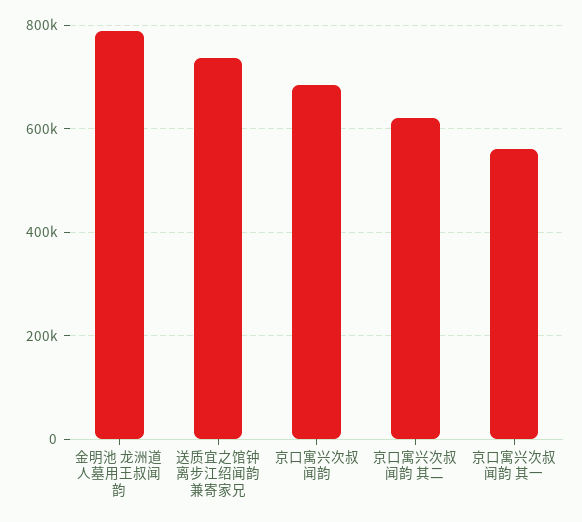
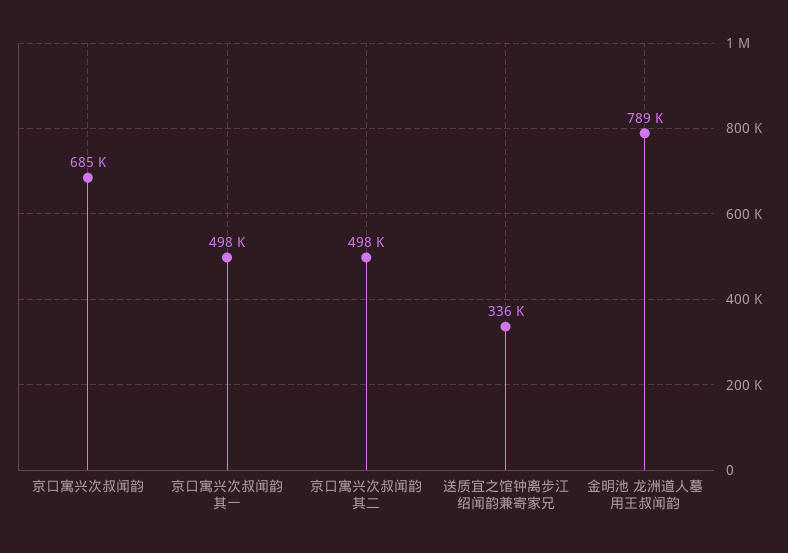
  {
    "金明池 龙洲道人墓用王叔闻韵": 789000,
-   "送质宜之馆钟离步江绍闻韵兼寄家兄": 740000,
+   "送质宜之馆钟离步江绍闻韵兼寄家兄": 336000,
    "京口寓兴次叔闻韵": 685000,
-   "京口寓兴次叔闻韵 其二": 620000,
+   "京口寓兴次叔闻韵 其二": 498000,
-   "京口寓兴次叔闻韵 其一": 560000
+   "京口寓兴次叔闻韵 其一": 498000
  }

